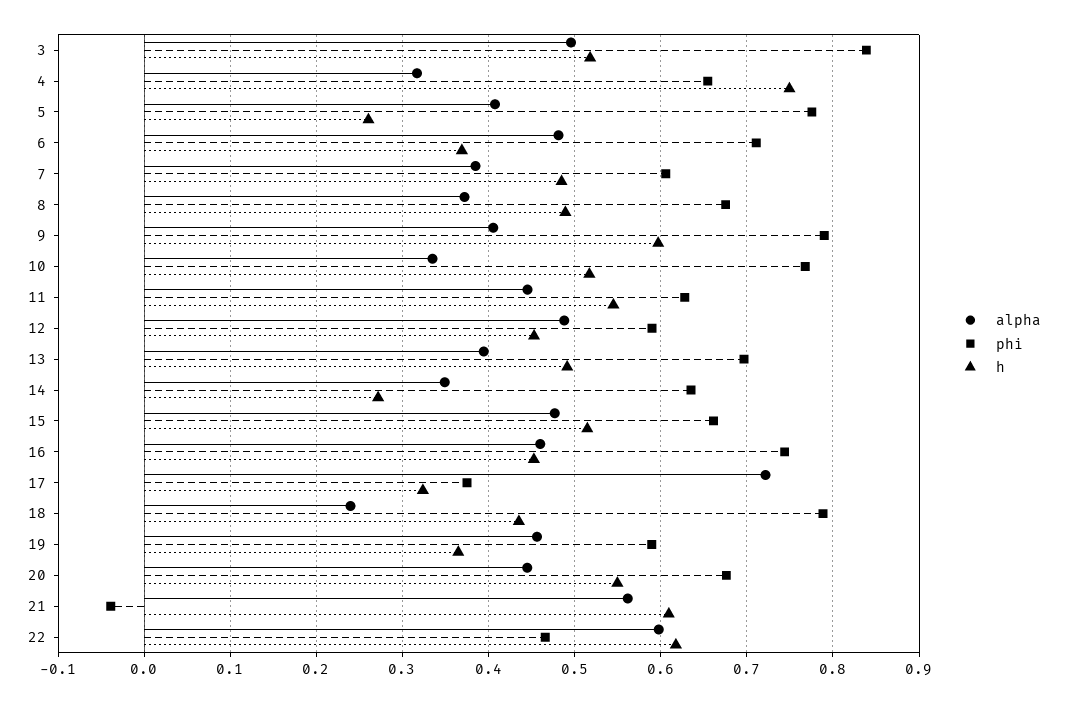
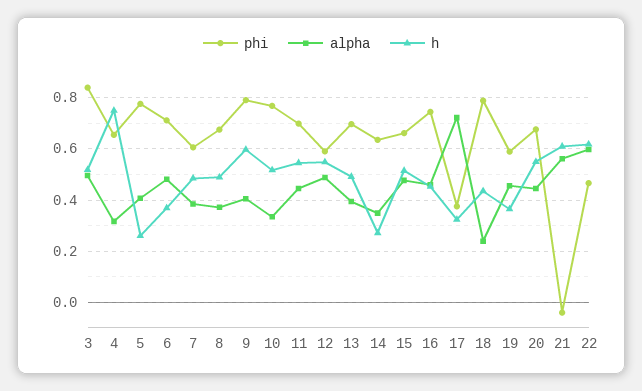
  {
    "alpha": {
      "3": 0.5,
      "4": 0.32,
      "5": 0.41,
      "6": 0.48,
      "7": 0.38,
      "8": 0.37,
      "9": 0.41,
      "10": 0.33,
      "11": 0.45,
      "12": 0.49,
      "13": 0.39,
      "14": 0.35,
      "15": 0.48,
      "16": 0.46,
      "17": 0.72,
      "18": 0.24,
      "19": 0.46,
      "20": 0.44,
      "21": 0.56,
      "22": 0.6
    },
    "phi": {
      "3": 0.84,
      "4": 0.65,
      "5": 0.78,
      "6": 0.71,
      "7": 0.61,
      "8": 0.68,
      "9": 0.79,
      "10": 0.77,
-     "11": 0.63,
+     "11": 0.7,
      "12": 0.59,
      "13": 0.7,
      "14": 0.64,
      "15": 0.66,
      "16": 0.74,
      "17": 0.38,
      "18": 0.79,
      "19": 0.59,
      "20": 0.68,
      "21": -0.04,
      "22": 0.47
    },
    "h": {
      "3": 0.52,
      "4": 0.75,
      "5": 0.26,
      "6": 0.37,
      "7": 0.48,
      "8": 0.49,
      "9": 0.6,
      "10": 0.52,
      "11": 0.55,
-     "12": 0.45,
+     "12": 0.55,
      "13": 0.49,
      "14": 0.27,
      "15": 0.51,
      "16": 0.45,
      "17": 0.32,
      "18": 0.44,
      "19": 0.36,
      "20": 0.55,
      "21": 0.61,
      "22": 0.62
    }
  }

